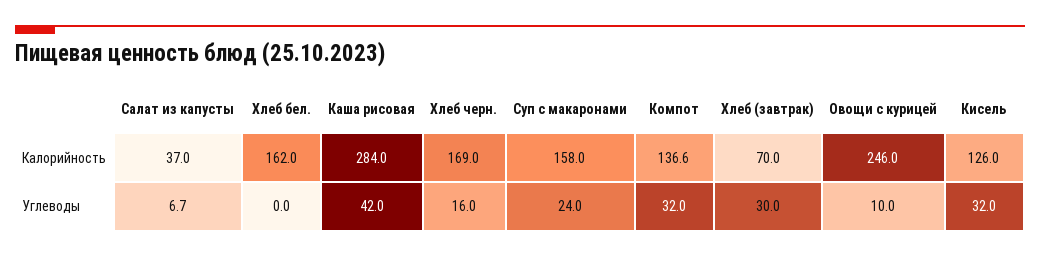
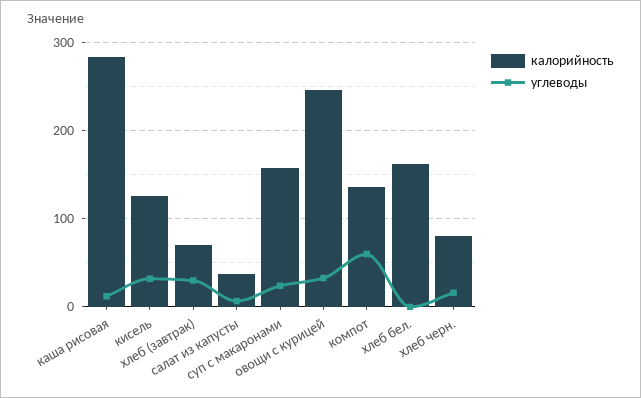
  {
    "Калорийность": {
      "Салат из капусты": 37,
      "Хлеб бел.": 162,
      "Каша рисовая": 284,
-     "Хлеб черн.": 169,
+     "Хлеб черн.": 80,
      "Суп с макаронами": 158,
      "Компот": 136.6,
      "Хлеб (завтрак)": 70,
      "Овощи с курицей": 246,
      "Кисель": 126
    },
    "Углеводы": {
      "Салат из капусты": 6.7,
      "Хлеб бел.": 0,
-     "Каша рисовая": 42,
+     "Каша рисовая": 10,
      "Хлеб черн.": 16,
      "Суп с макаронами": 24,
-     "Компот": 32,
+     "Компот": 60,
      "Хлеб (завтрак)": 30,
-     "Овощи с курицей": 10,
+     "Овощи с курицей": 30,
      "Кисель": 32
    }
  }

